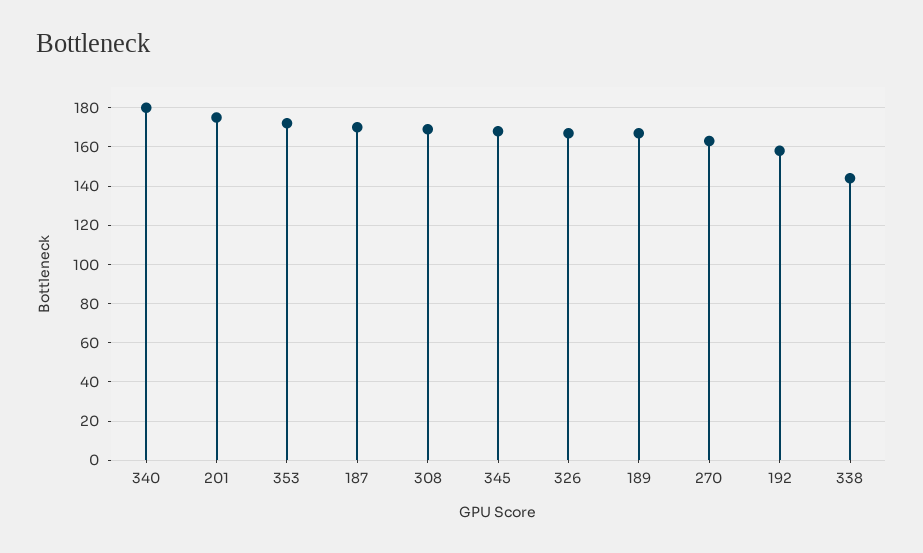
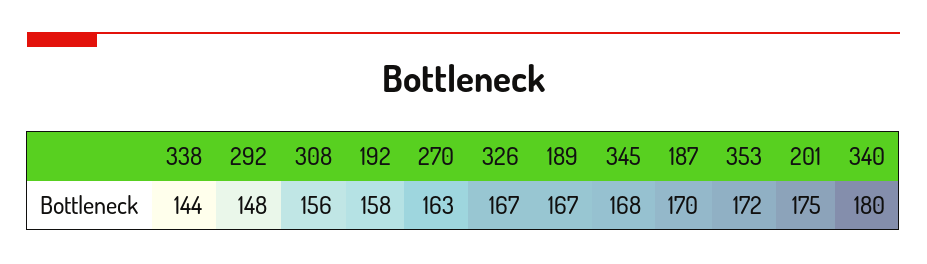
  {
    "340": 180,
    "201": 175,
    "353": 172,
    "187": 170,
-   "308": 170,
+   "308": 156,
    "345": 168,
    "326": 167,
    "189": 167,
    "270": 163,
    "192": 158,
-   "338": 144
+   "338": 144,
+   "292": 148
  }

